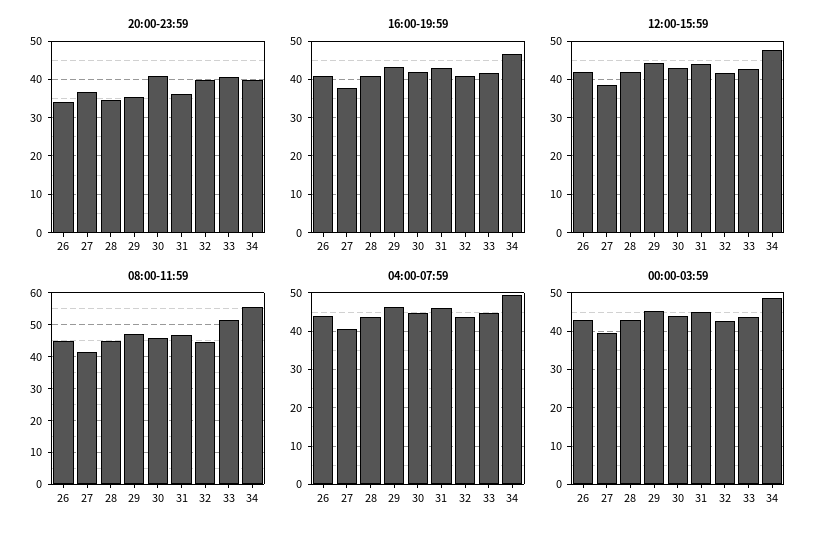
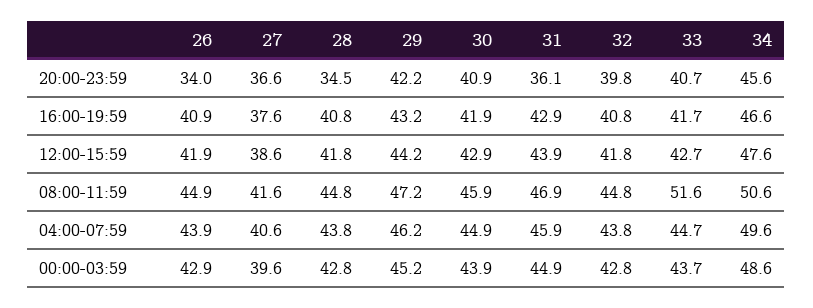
  {
    "20:00-23:59": {
      "26": 34,
      "27": 36.6,
      "28": 34.5,
-     "29": 36,
+     "29": 42.2,
      "30": 40.9,
      "31": 36.1,
      "32": 39.8,
      "33": 40.7,
-     "34": 40
+     "34": 45.6
    },
    "16:00-19:59": {
      "26": 40.9,
      "27": 37.6,
      "28": 40.8,
      "29": 43.2,
      "30": 41.9,
      "31": 42.9,
      "32": 40.8,
      "33": 41.7,
      "34": 46.6
    },
    "12:00-15:59": {
      "26": 41.9,
      "27": 38.6,
      "28": 41.8,
      "29": 44.2,
      "30": 42.9,
      "31": 43.9,
      "32": 41.8,
      "33": 42.7,
      "34": 47.6
    },
    "08:00-11:59": {
      "26": 44.9,
      "27": 41.6,
      "28": 44.8,
      "29": 47.2,
      "30": 45.9,
      "31": 46.9,
      "32": 44.8,
      "33": 51.6,
-     "34": 56
+     "34": 50.6
    },
    "04:00-07:59": {
      "26": 43.9,
      "27": 40.6,
      "28": 43.8,
      "29": 46.2,
      "30": 44.9,
      "31": 45.9,
      "32": 43.8,
      "33": 44.7,
      "34": 49.6
    },
    "00:00-03:59": {
      "26": 42.9,
      "27": 39.6,
      "28": 42.8,
      "29": 45.2,
      "30": 43.9,
      "31": 44.9,
      "32": 42.8,
      "33": 43.7,
      "34": 48.6
    }
  }

